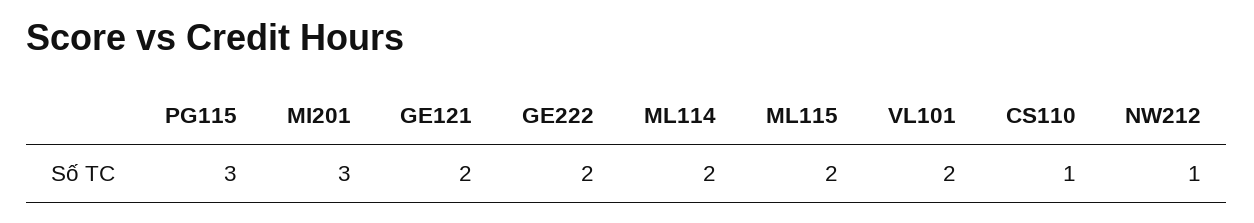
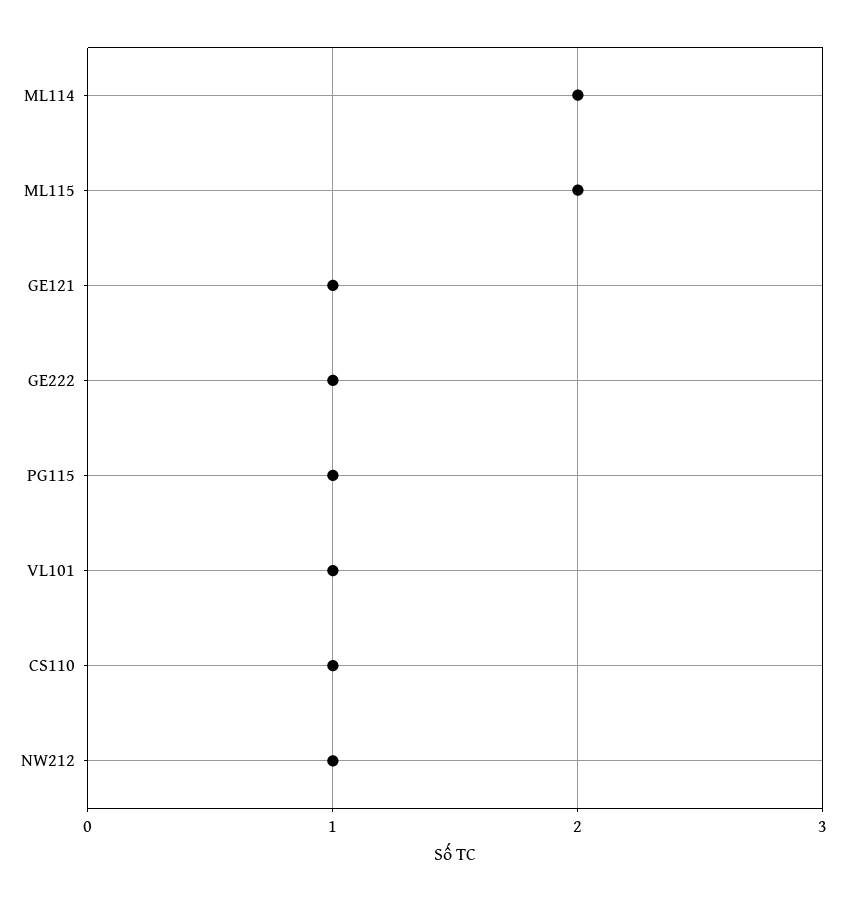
  {
-   "PG115": 3,
+   "PG115": 1,
-   "MI201": 3,
-   "GE121": 2,
+   "GE121": 1,
-   "GE222": 2,
+   "GE222": 1,
    "ML114": 2,
    "ML115": 2,
-   "VL101": 2,
+   "VL101": 1,
    "CS110": 1,
    "NW212": 1
  }

